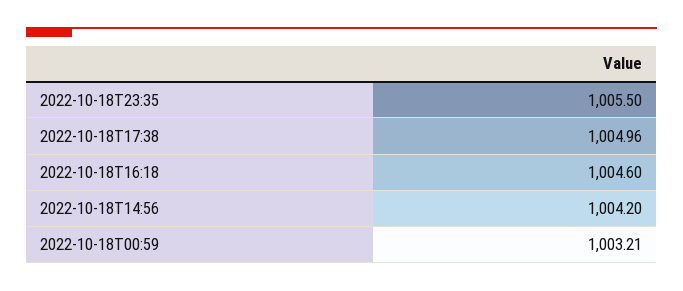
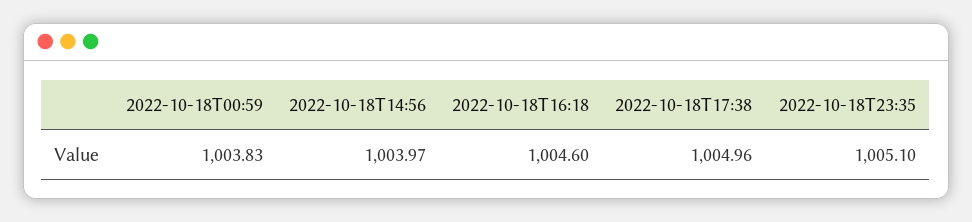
  {
-   "2022-10-18T23:35": 1005.5,
+   "2022-10-18T23:35": 1005.1,
    "2022-10-18T17:38": 1004.96,
    "2022-10-18T16:18": 1004.6,
-   "2022-10-18T14:56": 1004.2,
+   "2022-10-18T14:56": 1003.97,
-   "2022-10-18T00:59": 1003.21
+   "2022-10-18T00:59": 1003.83
  }

